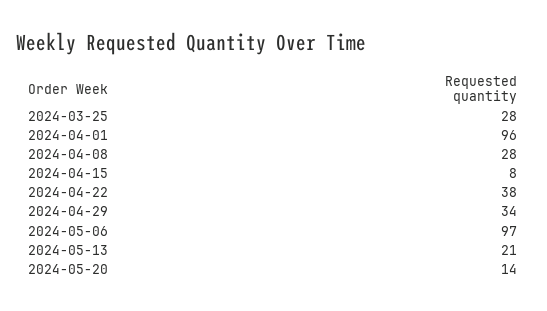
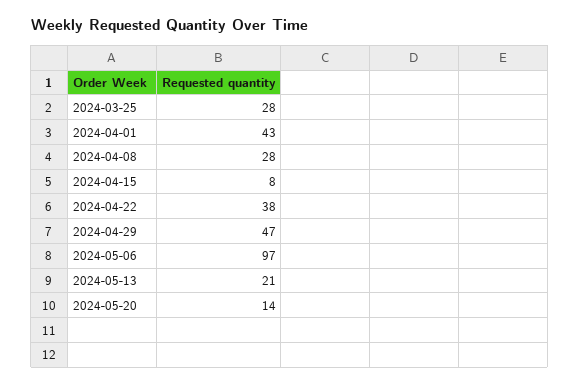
  {
    "2024-03-25": 28,
-   "2024-04-01": 96,
+   "2024-04-01": 43,
    "2024-04-08": 28,
    "2024-04-15": 8,
    "2024-04-22": 38,
-   "2024-04-29": 34,
+   "2024-04-29": 47,
    "2024-05-06": 97,
    "2024-05-13": 21,
    "2024-05-20": 14
  }

